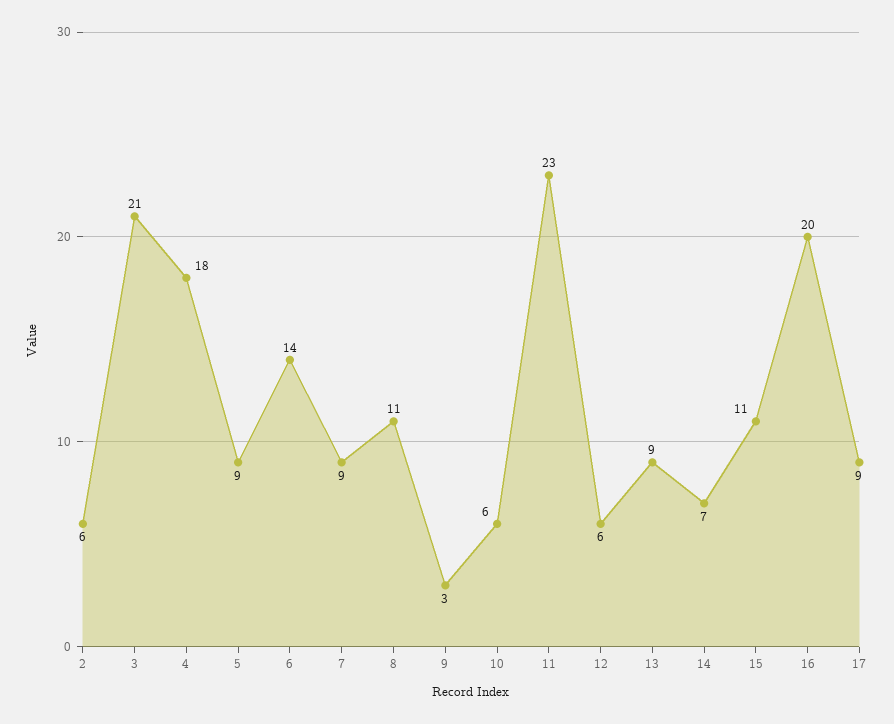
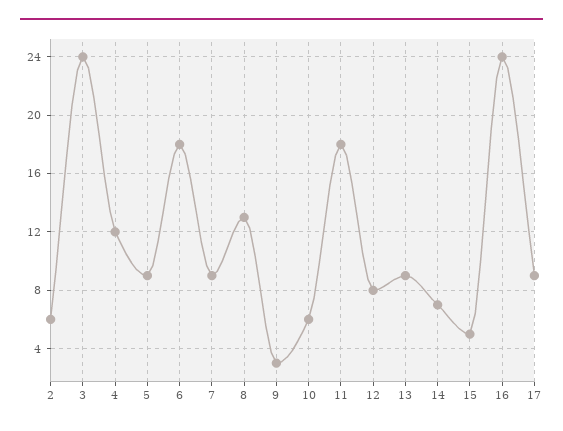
  {
    "2": 6,
-   "3": 21,
+   "3": 24,
-   "4": 18,
+   "4": 12,
    "5": 9,
-   "6": 14,
+   "6": 18,
    "7": 9,
-   "8": 11,
+   "8": 13,
    "9": 3,
    "10": 6,
-   "11": 23,
+   "11": 18,
-   "12": 6,
+   "12": 8,
    "13": 9,
    "14": 7,
-   "15": 11,
+   "15": 5,
-   "16": 20,
+   "16": 24,
    "17": 9
  }

